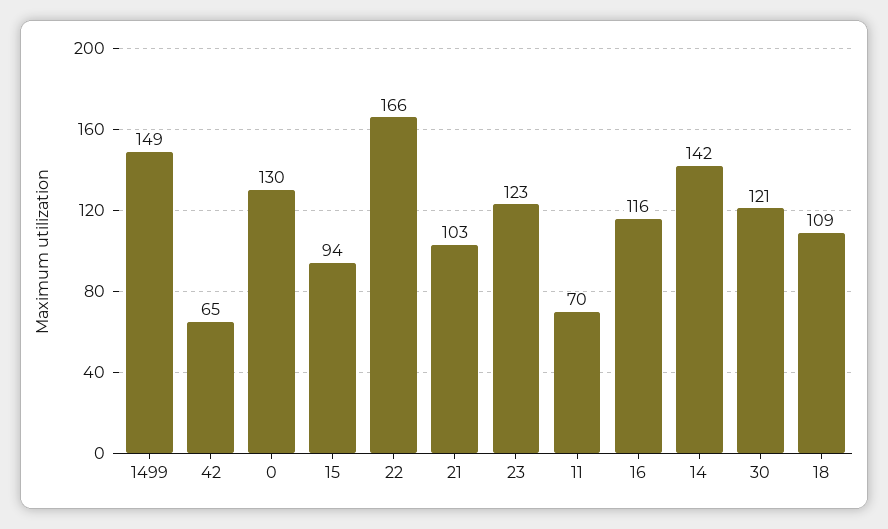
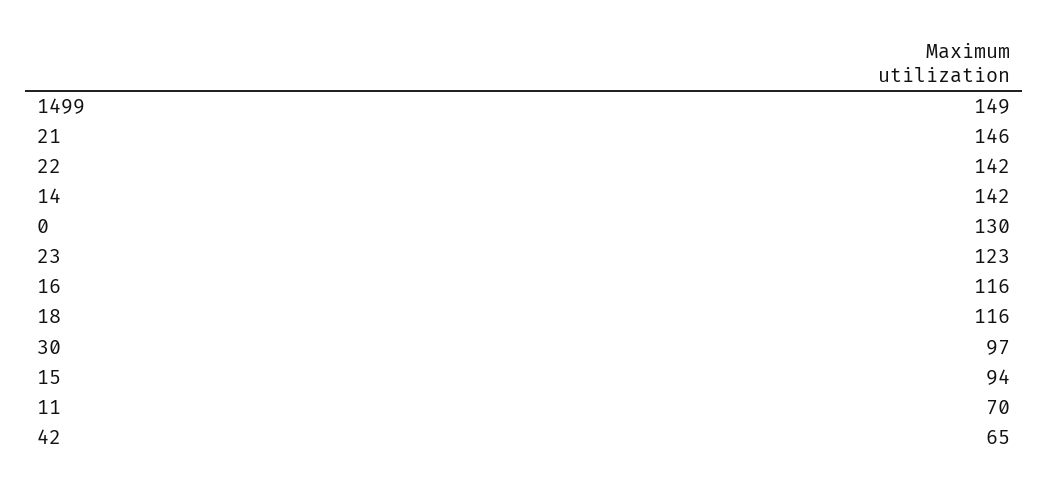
  {
    "1499": 149,
    "42": 65,
    "0": 130,
    "15": 94,
-   "22": 166,
+   "22": 142,
-   "21": 103,
+   "21": 146,
    "23": 123,
    "11": 70,
    "16": 116,
    "14": 142,
-   "30": 121,
+   "30": 97,
-   "18": 109
+   "18": 116
  }

